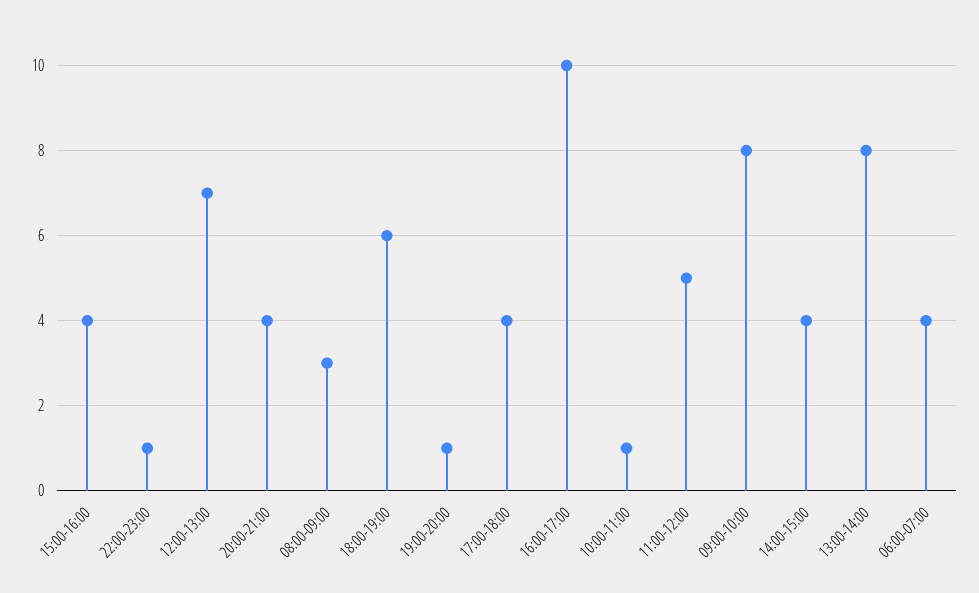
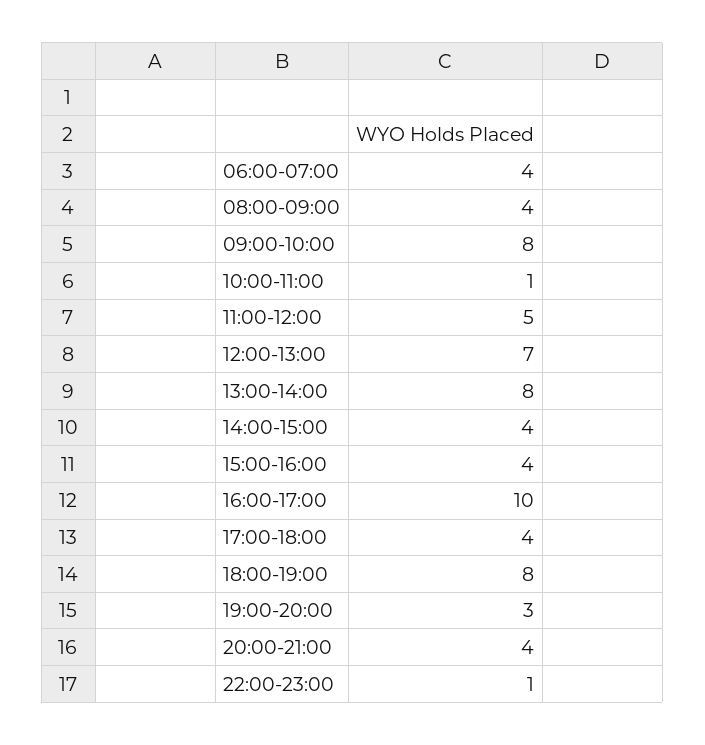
  {
    "15:00-16:00": 4,
    "22:00-23:00": 1,
    "12:00-13:00": 7,
    "20:00-21:00": 4,
-   "08:00-09:00": 3,
+   "08:00-09:00": 4,
-   "18:00-19:00": 6,
+   "18:00-19:00": 8,
-   "19:00-20:00": 1,
+   "19:00-20:00": 3,
    "17:00-18:00": 4,
    "16:00-17:00": 10,
    "10:00-11:00": 1,
    "11:00-12:00": 5,
    "09:00-10:00": 8,
    "14:00-15:00": 4,
    "13:00-14:00": 8,
    "06:00-07:00": 4
  }

